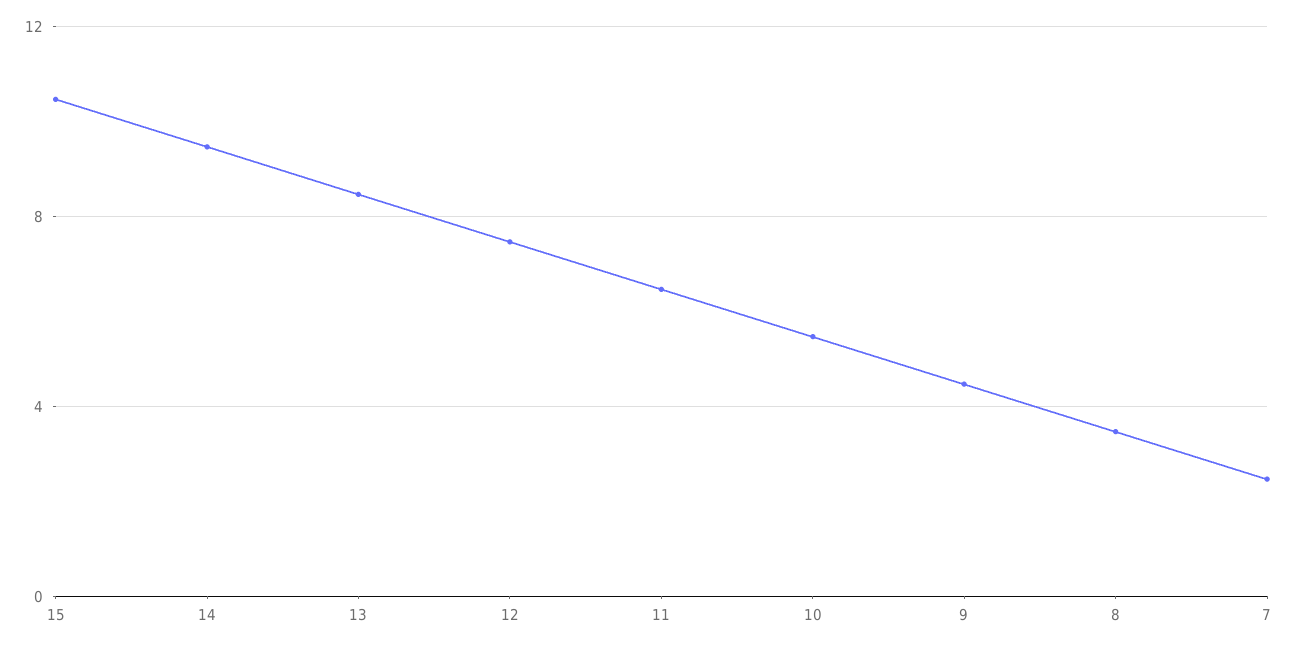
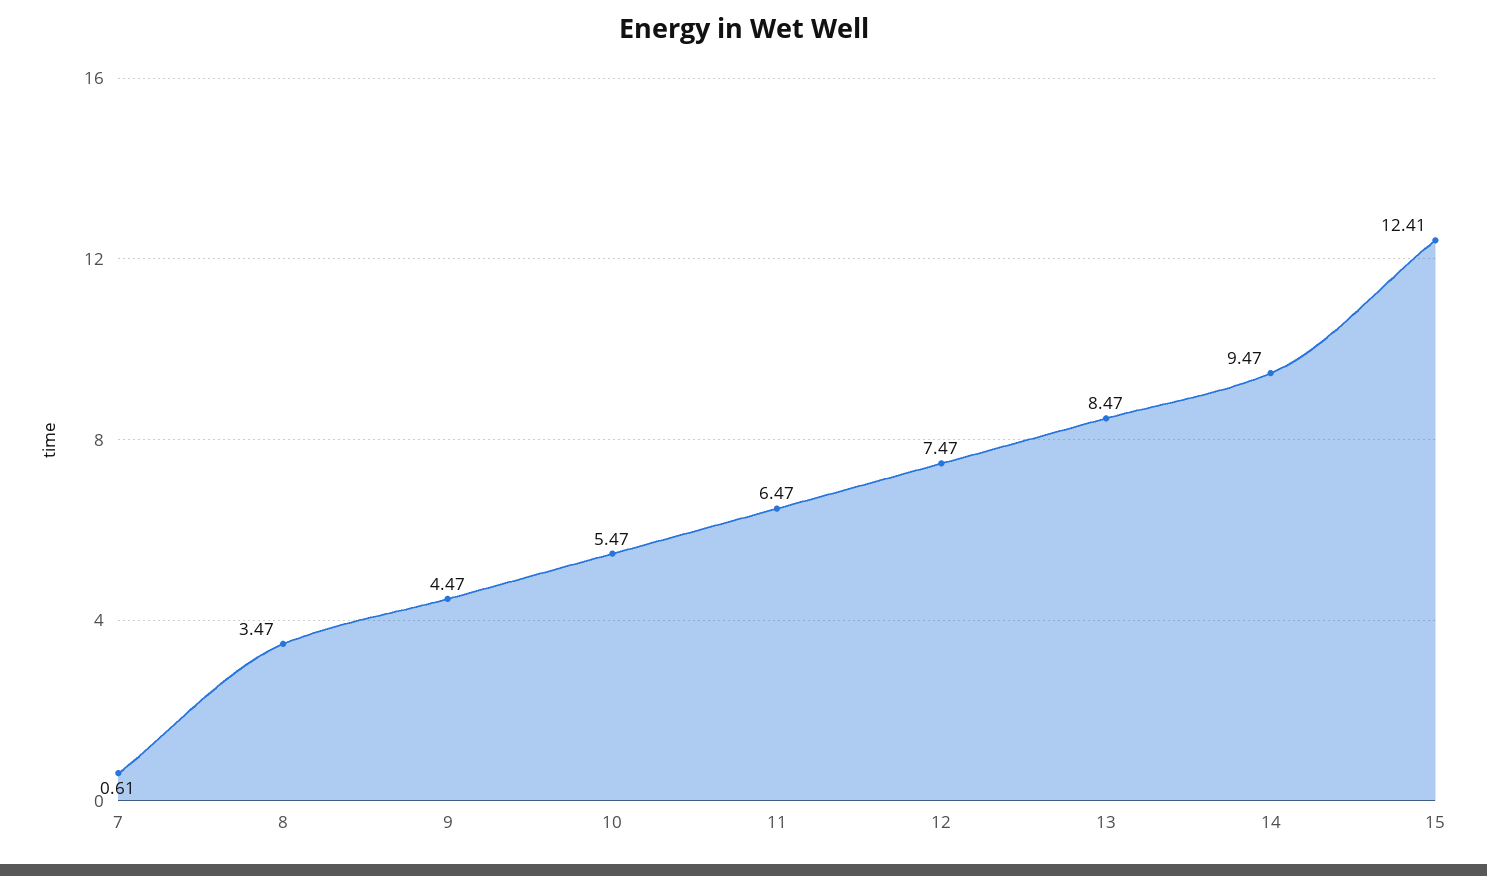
  {
-   "15": 10.5,
+   "15": 12.41,
    "14": 9.47,
    "13": 8.47,
    "12": 7.47,
    "11": 6.47,
    "10": 5.47,
    "9": 4.47,
    "8": 3.47,
-   "7": 2.5
+   "7": 0.61
  }

